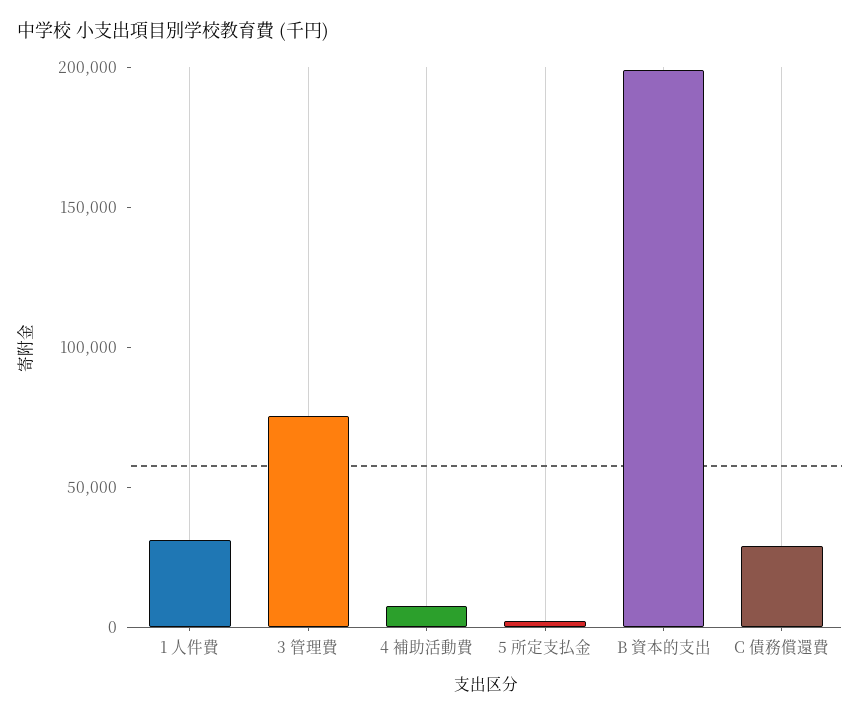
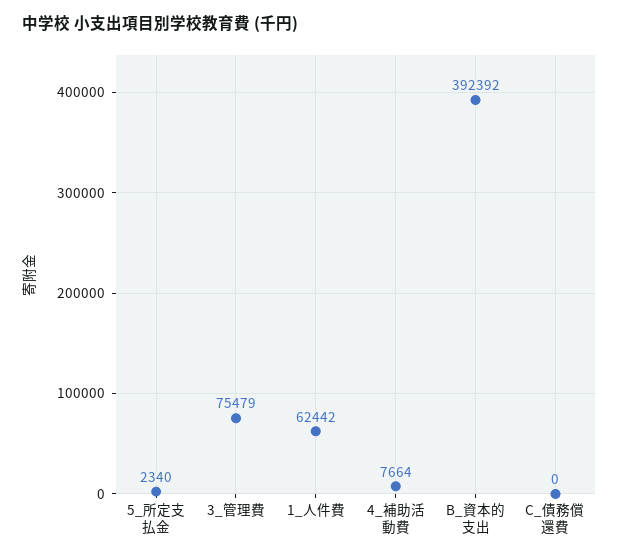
  {
-   "1 人件費": 30000,
+   "1 人件費": 62442,
    "3 管理費": 75479,
    "4 補助活動費": 7664,
    "5 所定支払金": 2340,
-   "B 資本的支出": 200000,
+   "B 資本的支出": 392392,
-   "C 債務償還費": 30000
+   "C 債務償還費": 0
  }

